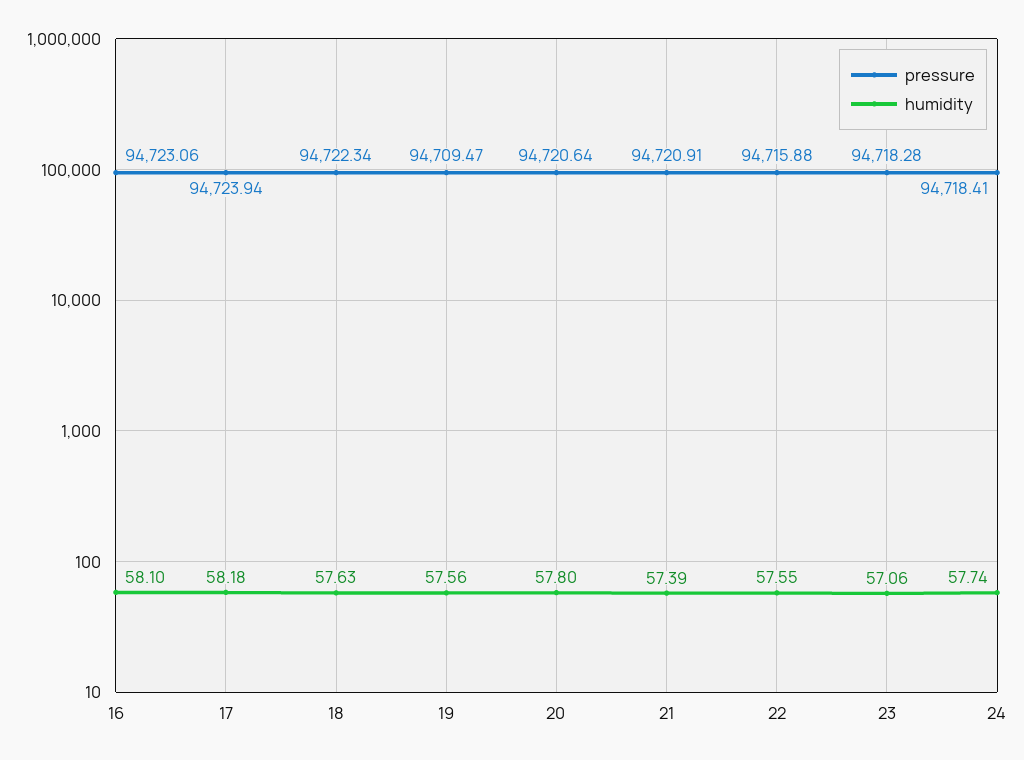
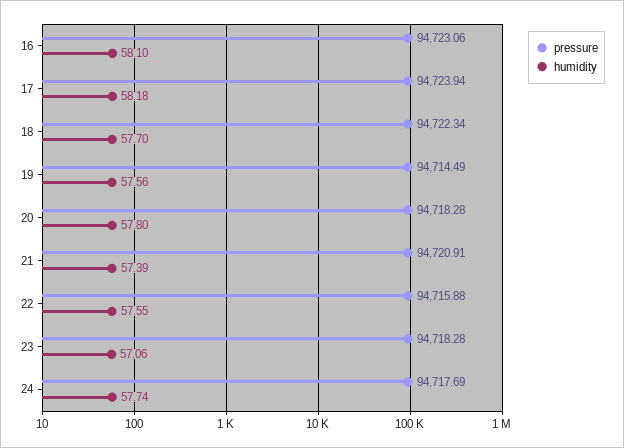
  {
    "pressure": {
      "16": 94723.06,
      "17": 94723.94,
      "18": 94722.34,
-     "19": 94709.47,
+     "19": 94714.49,
-     "20": 94720.64,
+     "20": 94718.28,
      "21": 94720.91,
      "22": 94715.88,
      "23": 94718.28,
-     "24": 94718.41
+     "24": 94717.69
    },
    "humidity": {
      "16": 58.1,
      "17": 58.18,
-     "18": 57.63,
+     "18": 57.7,
      "19": 57.56,
      "20": 57.8,
      "21": 57.39,
      "22": 57.55,
      "23": 57.06,
      "24": 57.74
    }
  }

